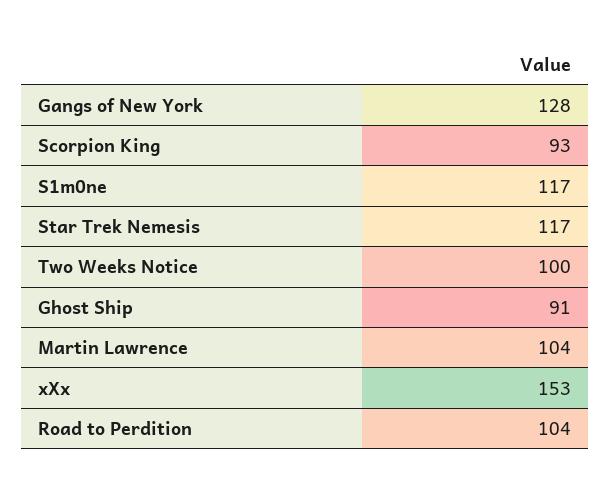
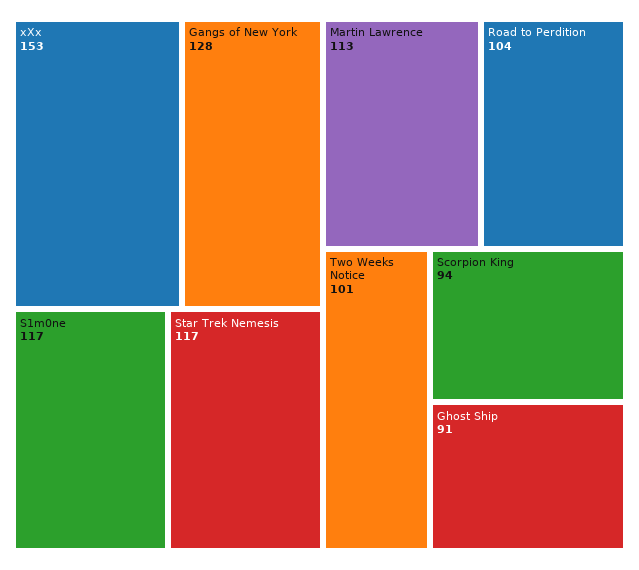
  {
    "Gangs of New York": 128,
-   "Scorpion King": 93,
+   "Scorpion King": 94,
    "S1m0ne": 117,
    "Star Trek Nemesis": 117,
-   "Two Weeks Notice": 100,
+   "Two Weeks Notice": 101,
    "Ghost Ship": 91,
-   "Martin Lawrence": 104,
+   "Martin Lawrence": 113,
    "xXx": 153,
    "Road to Perdition": 104
  }

